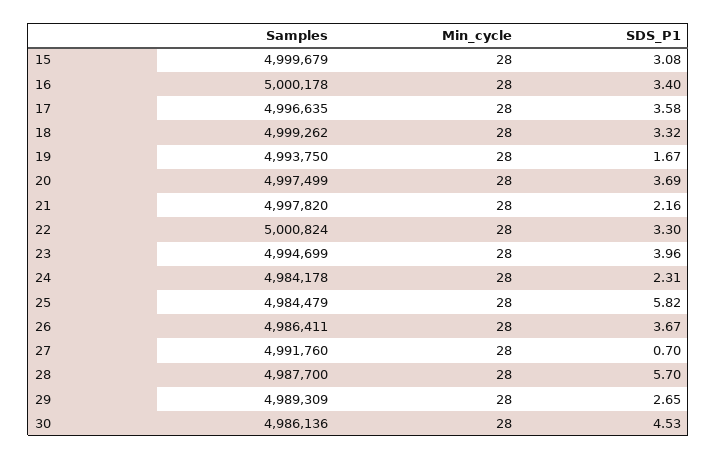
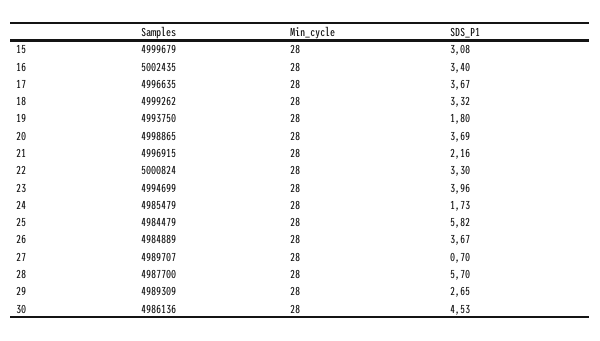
  {
    "Samples": {
      "15": 4999679,
-     "16": 5000178,
+     "16": 5002435,
      "17": 4996635,
      "18": 4999262,
      "19": 4993750,
-     "20": 4997499,
+     "20": 4998865,
-     "21": 4997820,
+     "21": 4996915,
      "22": 5000824,
      "23": 4994699,
-     "24": 4984178,
+     "24": 4985479,
      "25": 4984479,
-     "26": 4986411,
+     "26": 4984889,
-     "27": 4991760,
+     "27": 4989707,
      "28": 4987700,
      "29": 4989309,
      "30": 4986136
    },
    "Min_cycle": {
      "15": 28,
      "16": 28,
      "17": 28,
      "18": 28,
      "19": 28,
      "20": 28,
      "21": 28,
      "22": 28,
      "23": 28,
      "24": 28,
      "25": 28,
      "26": 28,
      "27": 28,
      "28": 28,
      "29": 28,
      "30": 28
    },
    "SDS_P1": {
      "15": 3.08,
      "16": 3.4,
-     "17": 3.58,
+     "17": 3.67,
      "18": 3.32,
-     "19": 1.67,
+     "19": 1.8,
      "20": 3.69,
      "21": 2.16,
      "22": 3.3,
      "23": 3.96,
-     "24": 2.31,
+     "24": 1.73,
      "25": 5.82,
      "26": 3.67,
      "27": 0.7,
      "28": 5.7,
      "29": 2.65,
      "30": 4.53
    }
  }

